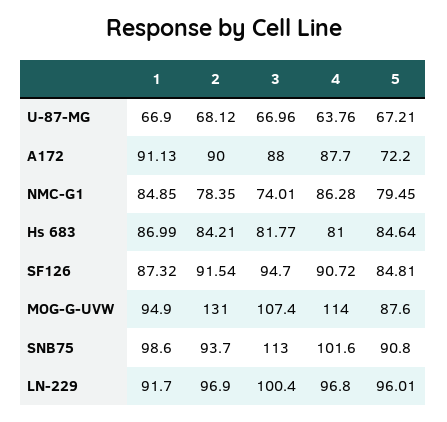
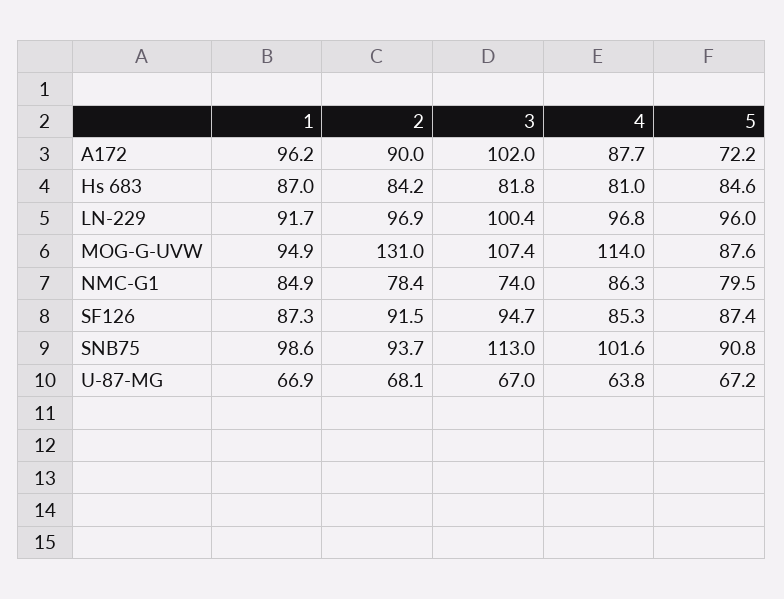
  {
    "1": {
      "U-87-MG": 66.9,
-     "A172": 91.13,
+     "A172": 96.2,
      "NMC-G1": 84.85,
      "Hs 683": 86.99,
      "SF126": 87.32,
      "MOG-G-UVW": 94.9,
      "SNB75": 98.6,
      "LN-229": 91.7
    },
    "2": {
      "U-87-MG": 68.12,
      "A172": 90,
      "NMC-G1": 78.35,
      "Hs 683": 84.21,
      "SF126": 91.54,
      "MOG-G-UVW": 131,
      "SNB75": 93.7,
      "LN-229": 96.9
    },
    "3": {
      "U-87-MG": 66.96,
-     "A172": 88,
+     "A172": 102,
      "NMC-G1": 74.01,
      "Hs 683": 81.77,
      "SF126": 94.7,
      "MOG-G-UVW": 107.4,
      "SNB75": 113,
      "LN-229": 100.4
    },
    "4": {
      "U-87-MG": 63.76,
      "A172": 87.7,
      "NMC-G1": 86.28,
      "Hs 683": 81,
-     "SF126": 90.72,
+     "SF126": 85.3,
      "MOG-G-UVW": 114,
      "SNB75": 101.6,
      "LN-229": 96.8
    },
    "5": {
      "U-87-MG": 67.21,
      "A172": 72.2,
      "NMC-G1": 79.45,
      "Hs 683": 84.64,
-     "SF126": 84.81,
+     "SF126": 87.4,
      "MOG-G-UVW": 87.6,
      "SNB75": 90.8,
      "LN-229": 96.01
    }
  }

